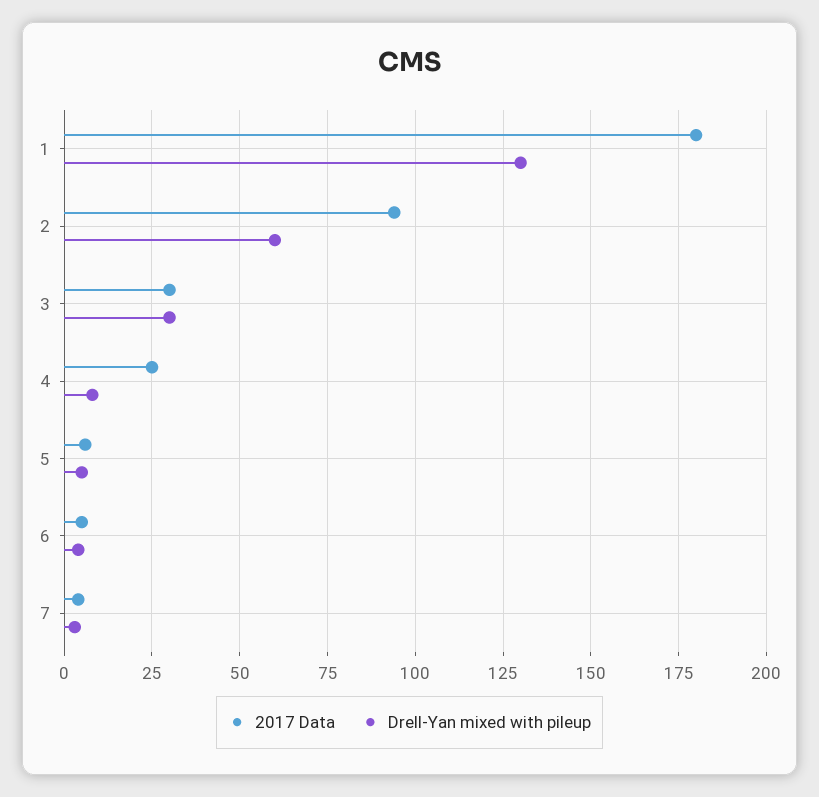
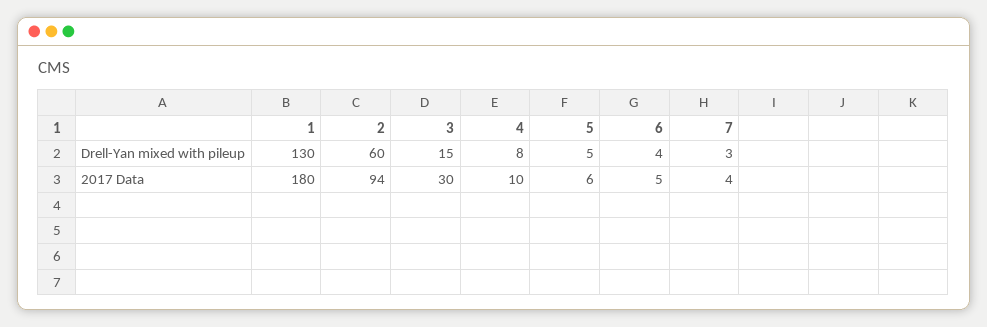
  {
    "2017 Data": {
      "1": 180,
      "2": 94,
      "3": 30,
-     "4": 25,
+     "4": 10,
      "5": 6,
      "6": 5,
      "7": 4
    },
    "Drell-Yan mixed with pileup": {
      "1": 130,
      "2": 60,
-     "3": 30,
+     "3": 15,
      "4": 8,
      "5": 5,
      "6": 4,
      "7": 3
    }
  }

